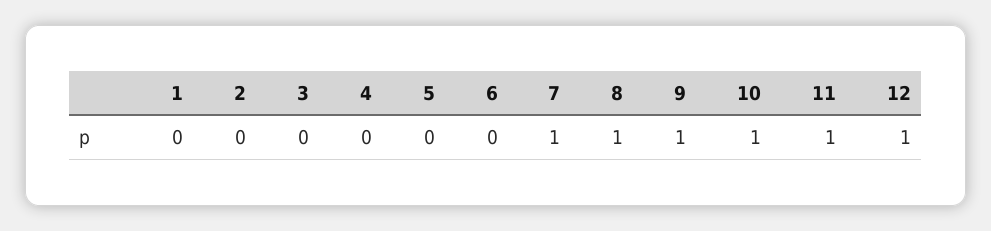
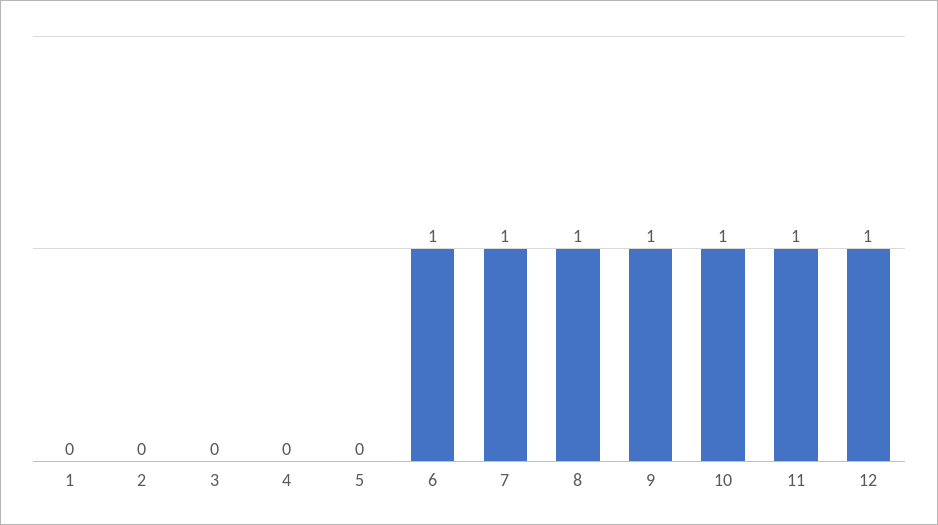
  {
    "1": 0,
    "2": 0,
    "3": 0,
    "4": 0,
    "5": 0,
-   "6": 0,
+   "6": 1,
    "7": 1,
    "8": 1,
    "9": 1,
    "10": 1,
    "11": 1,
    "12": 1
  }

